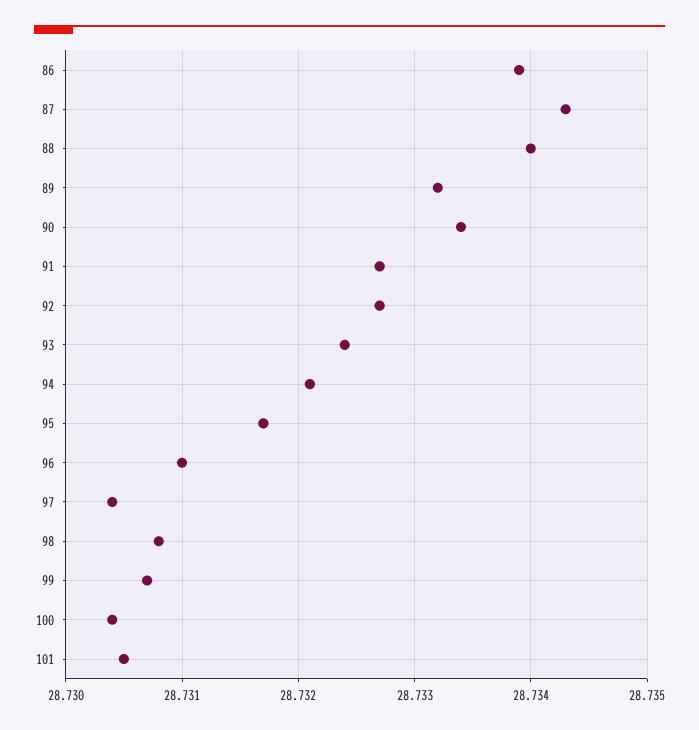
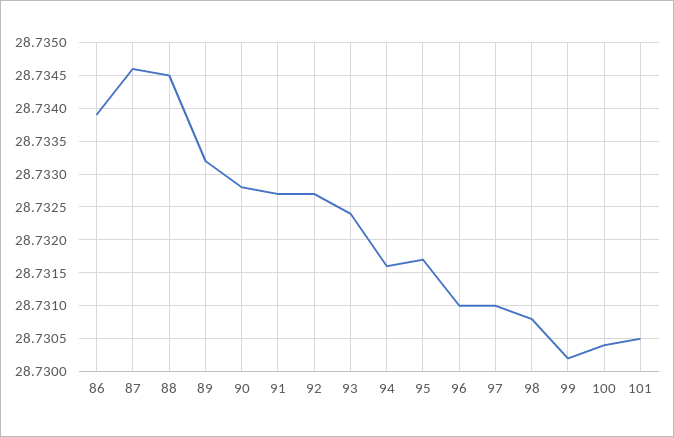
  {
    "86": 28.7339,
-   "87": 28.7343,
+   "87": 28.7346,
-   "88": 28.734,
+   "88": 28.7345,
    "89": 28.7332,
-   "90": 28.7334,
+   "90": 28.7328,
    "91": 28.7327,
    "92": 28.7327,
    "93": 28.7324,
-   "94": 28.7321,
+   "94": 28.7316,
    "95": 28.7317,
    "96": 28.731,
-   "97": 28.7304,
+   "97": 28.731,
    "98": 28.7308,
-   "99": 28.7307,
+   "99": 28.7302,
    "100": 28.7304,
    "101": 28.7305
  }

